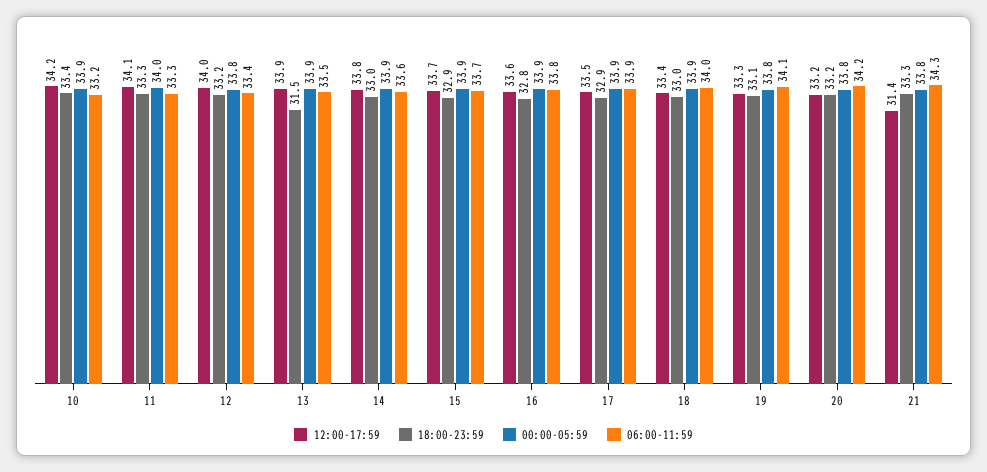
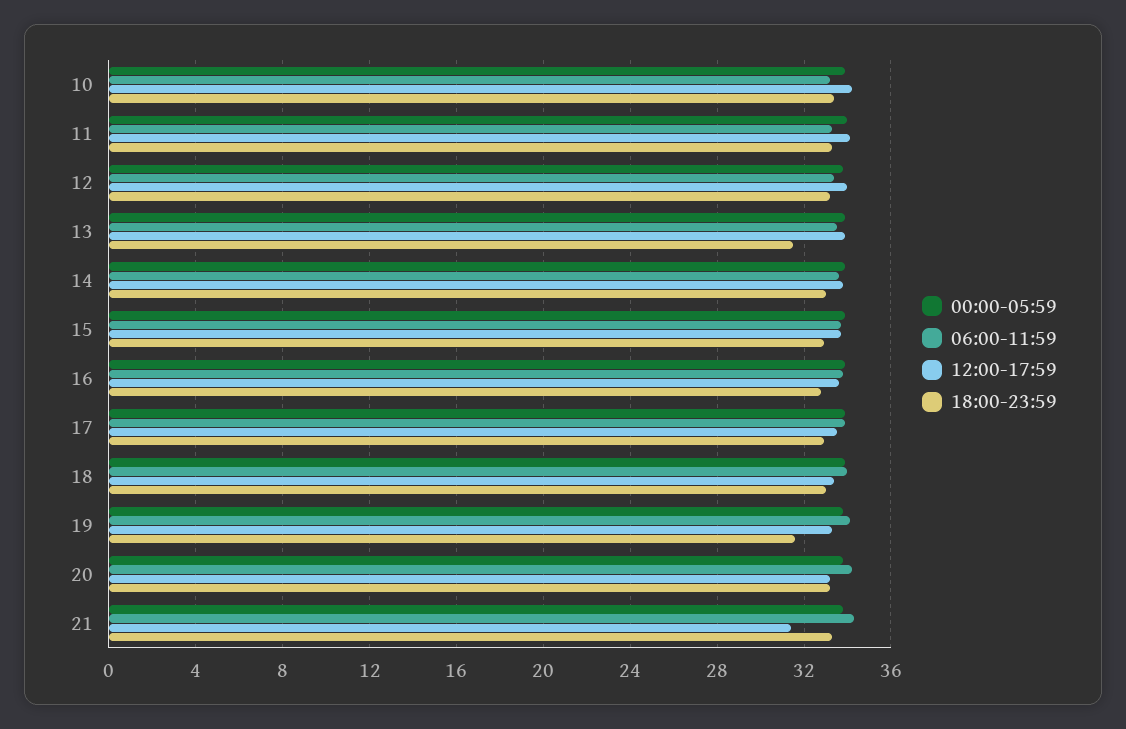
  {
    "12:00-17:59": {
      "10": 34.2,
      "11": 34.1,
      "12": 34,
      "13": 33.9,
      "14": 33.8,
      "15": 33.7,
      "16": 33.6,
      "17": 33.5,
      "18": 33.4,
      "19": 33.3,
      "20": 33.2,
      "21": 31.4
    },
    "18:00-23:59": {
      "10": 33.4,
      "11": 33.3,
      "12": 33.2,
      "13": 31.5,
      "14": 33,
      "15": 32.9,
      "16": 32.8,
      "17": 32.9,
      "18": 33,
-     "19": 33.1,
+     "19": 31.5,
      "20": 33.2,
      "21": 33.3
    },
    "00:00-05:59": {
      "10": 33.9,
      "11": 34,
      "12": 33.8,
      "13": 33.9,
      "14": 33.9,
      "15": 33.9,
      "16": 33.9,
      "17": 33.9,
      "18": 33.9,
      "19": 33.8,
      "20": 33.8,
      "21": 33.8
    },
    "06:00-11:59": {
      "10": 33.2,
      "11": 33.3,
      "12": 33.4,
      "13": 33.5,
      "14": 33.6,
      "15": 33.7,
      "16": 33.8,
      "17": 33.9,
      "18": 34,
      "19": 34.1,
      "20": 34.2,
      "21": 34.3
    }
  }

